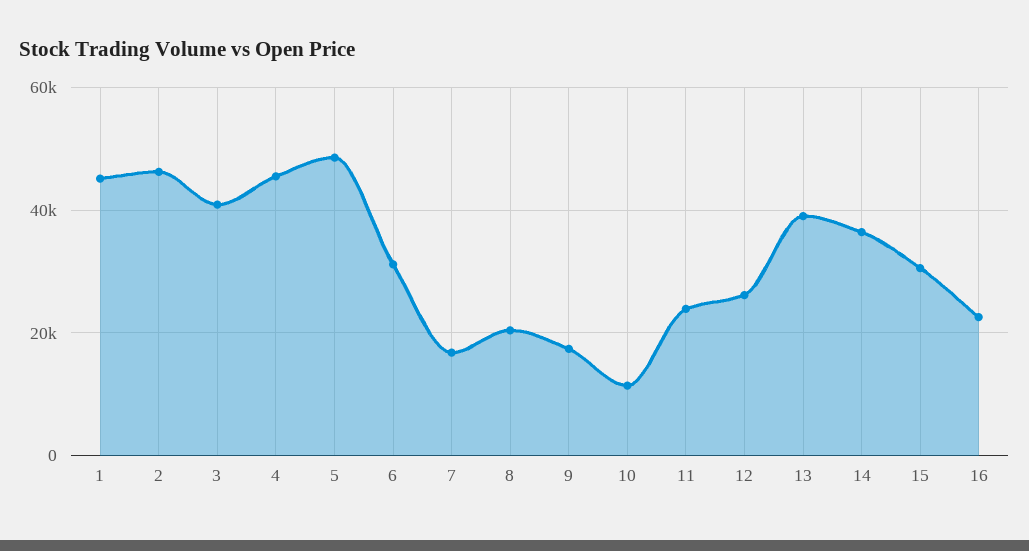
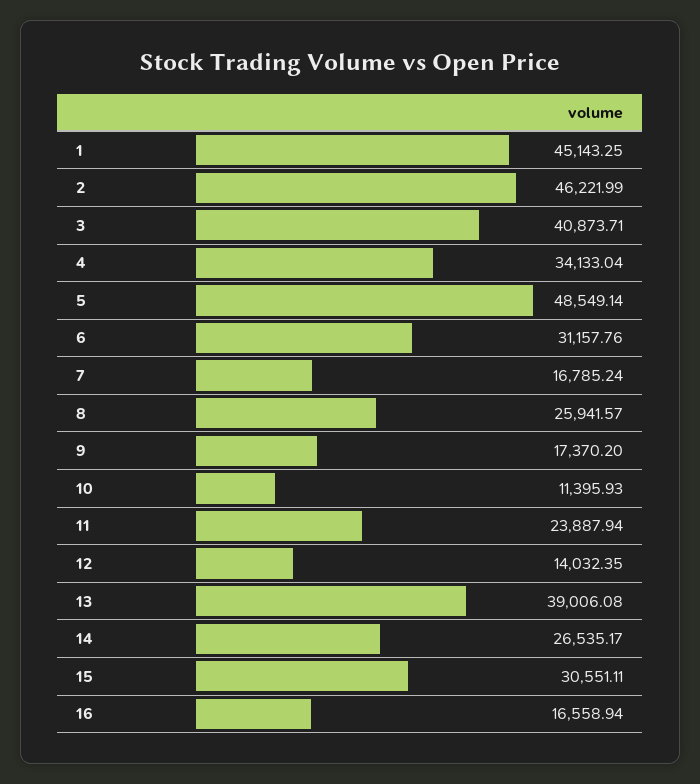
  {
    "1": 45143.25,
    "2": 46221.99,
    "3": 40873.71,
-   "4": 46000,
+   "4": 34133.04,
    "5": 48549.14,
    "6": 31157.76,
    "7": 16785.24,
-   "8": 20000,
+   "8": 25941.57,
    "9": 17370.2,
    "10": 11395.93,
    "11": 23887.94,
-   "12": 26000,
+   "12": 14032.35,
    "13": 39006.08,
-   "14": 36000,
+   "14": 26535.17,
    "15": 30551.11,
-   "16": 22000
+   "16": 16558.94
  }

